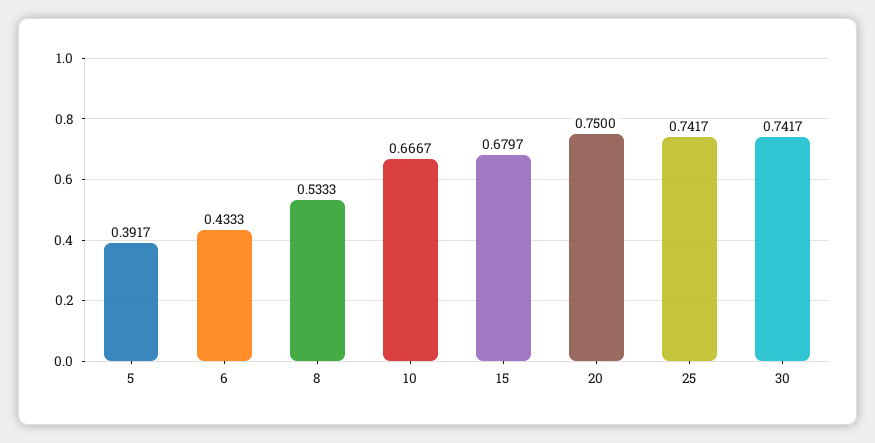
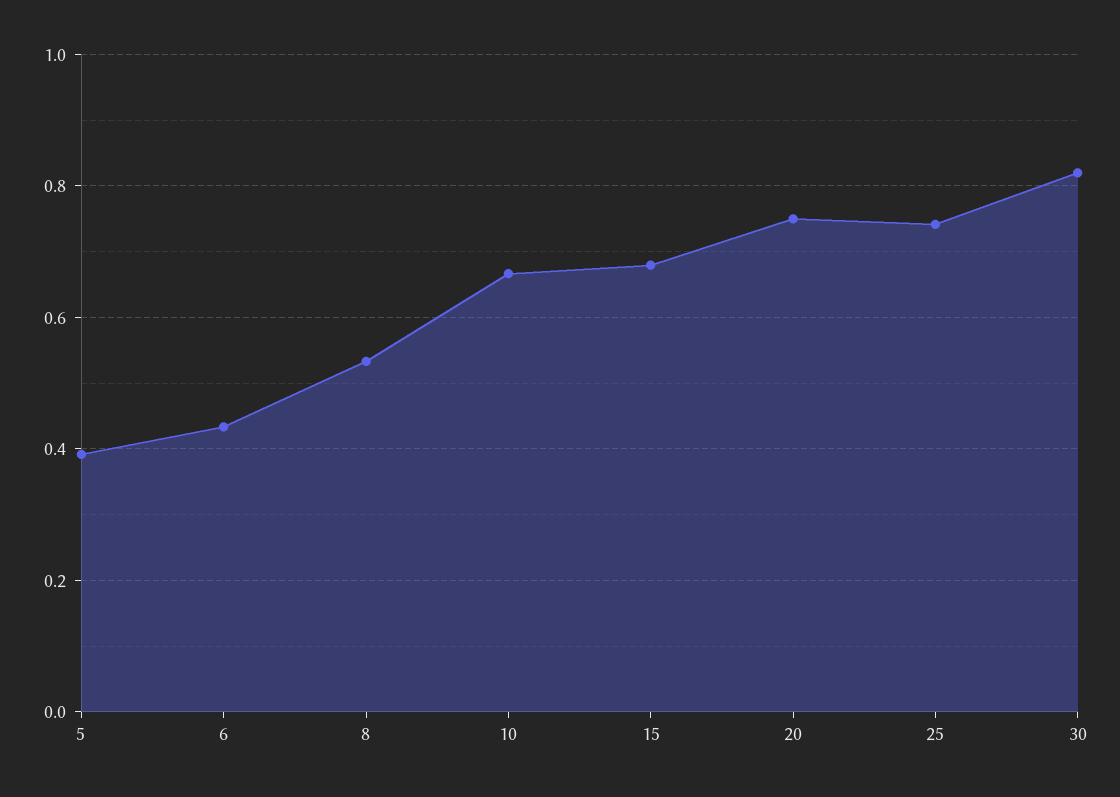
  {
    "5": 0.3917,
    "6": 0.4333,
    "8": 0.5333,
    "10": 0.6667,
    "15": 0.6797,
    "20": 0.75,
    "25": 0.7417,
-   "30": 0.7417
+   "30": 0.82
  }

